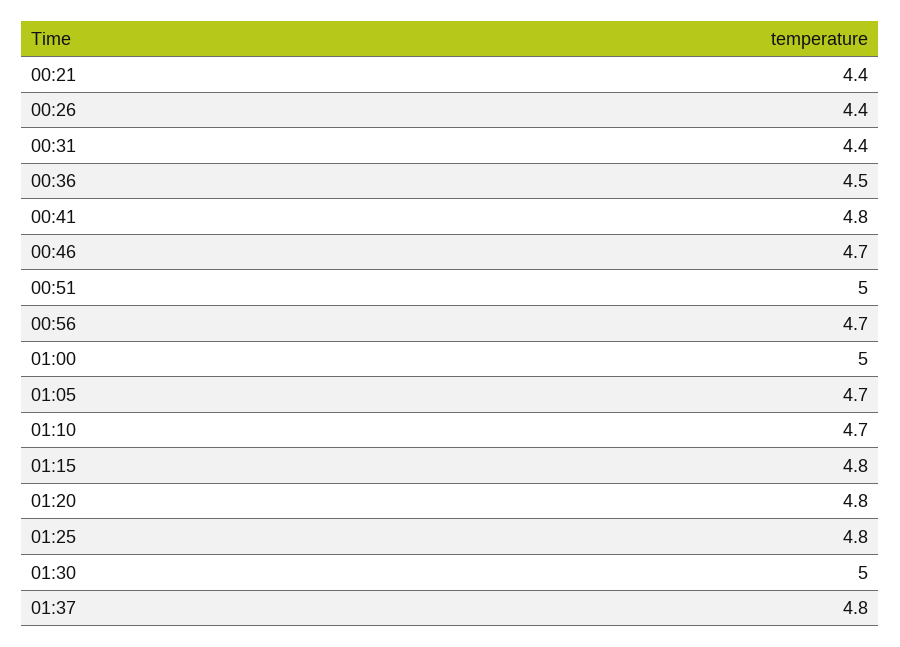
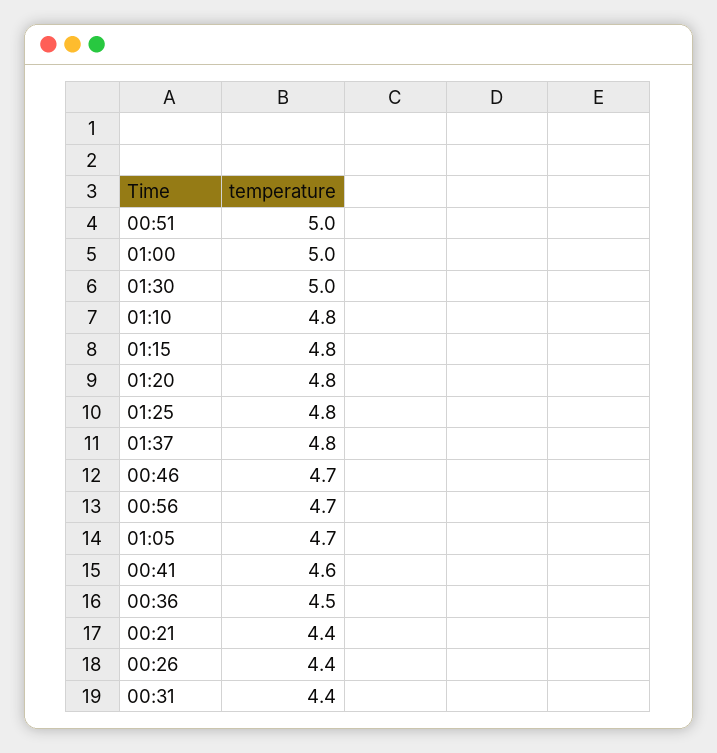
  {
    "00:21": 4.4,
    "00:26": 4.4,
    "00:31": 4.4,
    "00:36": 4.5,
-   "00:41": 4.8,
+   "00:41": 4.6,
    "00:46": 4.7,
    "00:51": 5,
    "00:56": 4.7,
    "01:00": 5,
    "01:05": 4.7,
-   "01:10": 4.7,
+   "01:10": 4.8,
    "01:15": 4.8,
    "01:20": 4.8,
    "01:25": 4.8,
    "01:30": 5,
    "01:37": 4.8
  }

